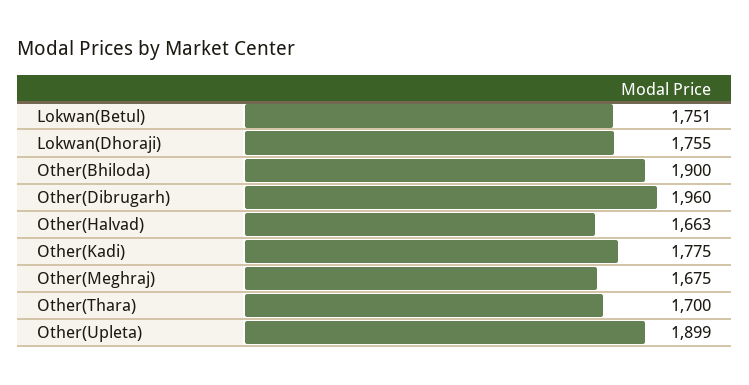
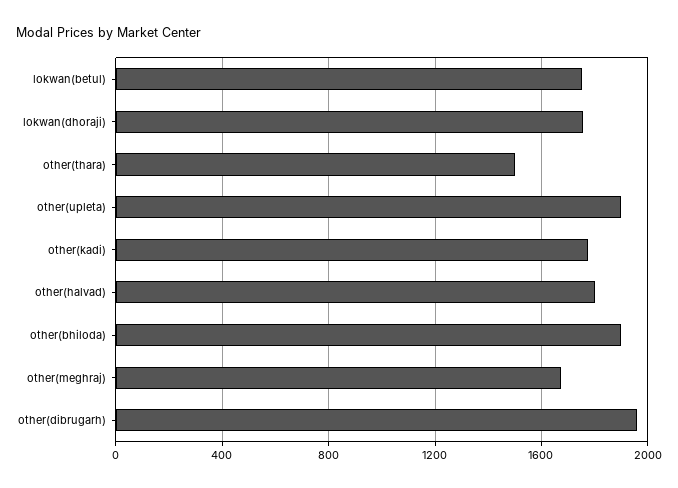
  {
    "Lokwan(Betul)": 1751,
    "Lokwan(Dhoraji)": 1755,
    "Other(Bhiloda)": 1900,
    "Other(Dibrugarh)": 1960,
-   "Other(Halvad)": 1663,
+   "Other(Halvad)": 1800,
    "Other(Kadi)": 1775,
    "Other(Meghraj)": 1675,
-   "Other(Thara)": 1700,
+   "Other(Thara)": 1500,
    "Other(Upleta)": 1899
  }

